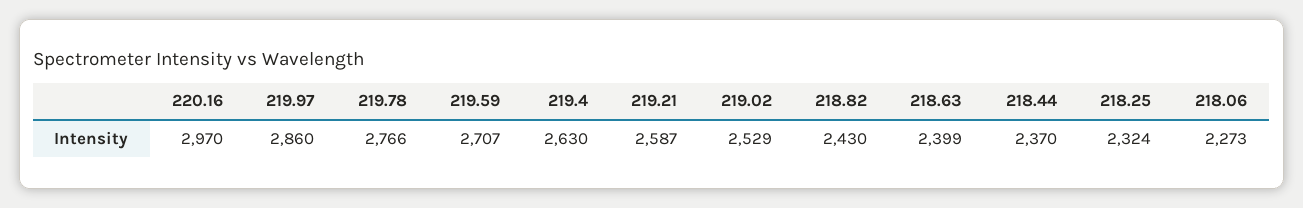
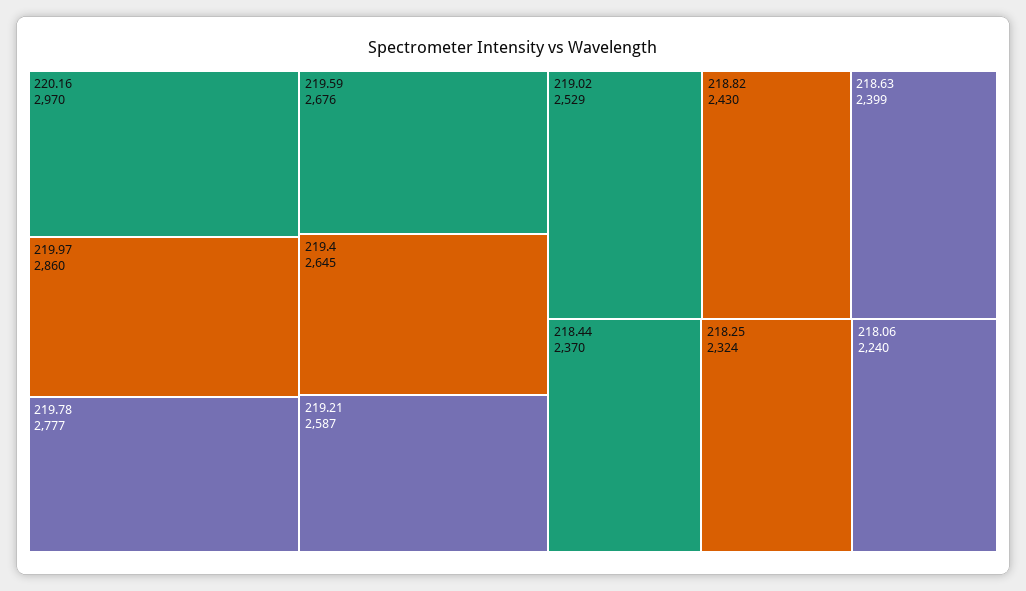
  {
    "220.16": 2970,
    "219.97": 2860,
-   "219.78": 2766,
+   "219.78": 2777,
-   "219.59": 2707,
+   "219.59": 2676,
-   "219.4": 2630,
+   "219.4": 2645,
    "219.21": 2587,
    "219.02": 2529,
    "218.82": 2430,
    "218.63": 2399,
    "218.44": 2370,
    "218.25": 2324,
-   "218.06": 2273
+   "218.06": 2240
  }

